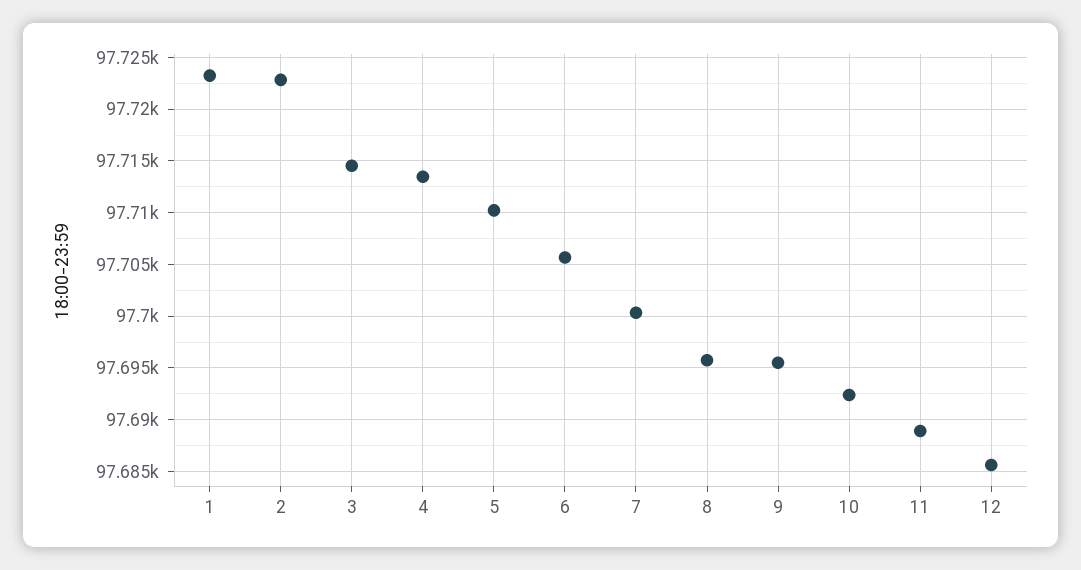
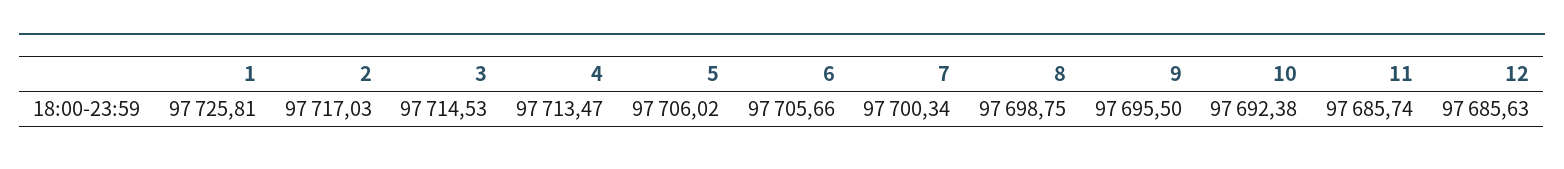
  {
-   "1": 97723,
+   "1": 97725.81,
-   "2": 97723,
+   "2": 97717.03,
    "3": 97714.53,
    "4": 97713.47,
-   "5": 97710,
+   "5": 97706.02,
    "6": 97705.66,
    "7": 97700.34,
-   "8": 97696,
+   "8": 97698.75,
    "9": 97695.5,
    "10": 97692.38,
-   "11": 97689,
+   "11": 97685.74,
    "12": 97685.63
  }

